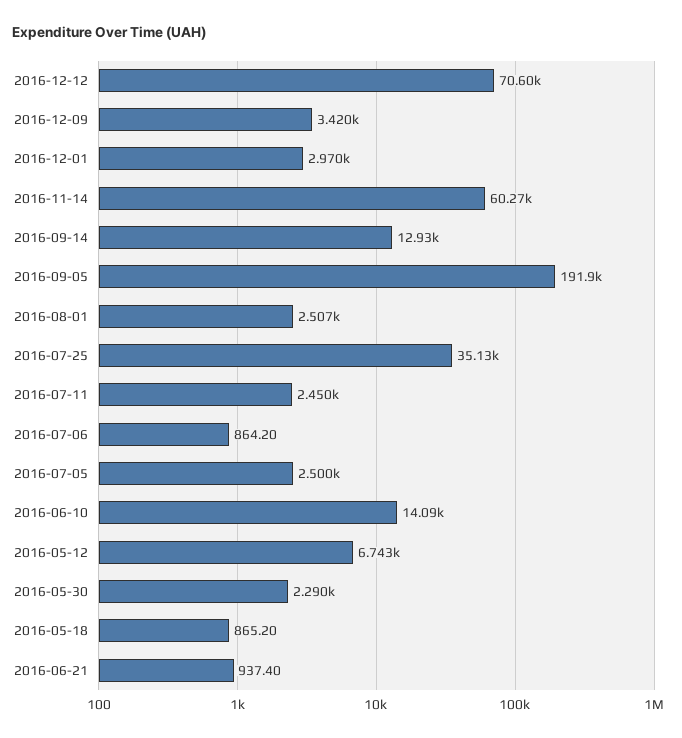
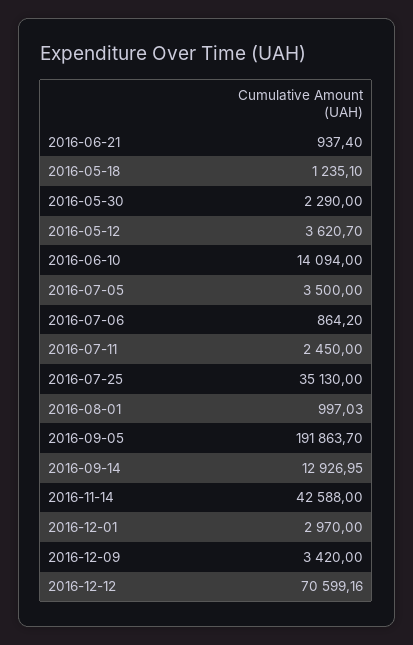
  {
    "2016-12-12": 70599.16,
    "2016-12-09": 3420,
    "2016-12-01": 2970,
-   "2016-11-14": 60270,
+   "2016-11-14": 42588,
    "2016-09-14": 12926.95,
    "2016-09-05": 191863.7,
-   "2016-08-01": 2507,
+   "2016-08-01": 997.03,
    "2016-07-25": 35130,
    "2016-07-11": 2450,
    "2016-07-06": 864.2,
-   "2016-07-05": 2500,
+   "2016-07-05": 3500,
    "2016-06-10": 14094,
-   "2016-05-12": 6743,
+   "2016-05-12": 3620.7,
    "2016-05-30": 2290,
-   "2016-05-18": 865.2,
+   "2016-05-18": 1235.1,
    "2016-06-21": 937.4
  }

